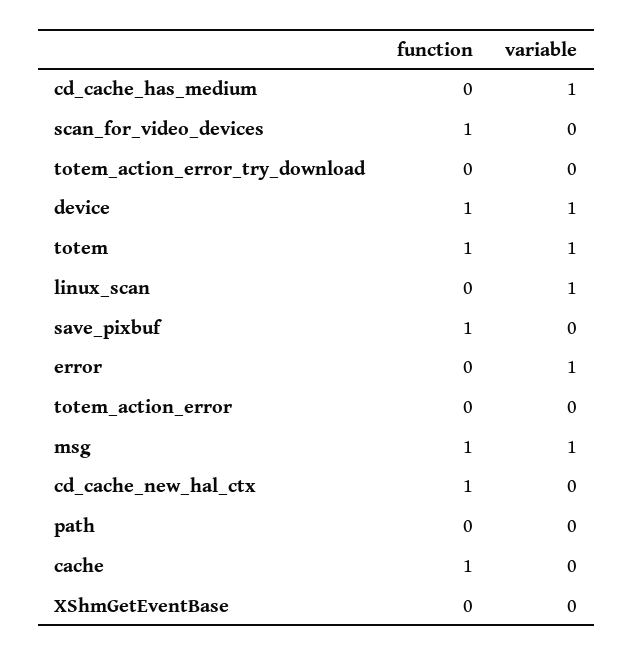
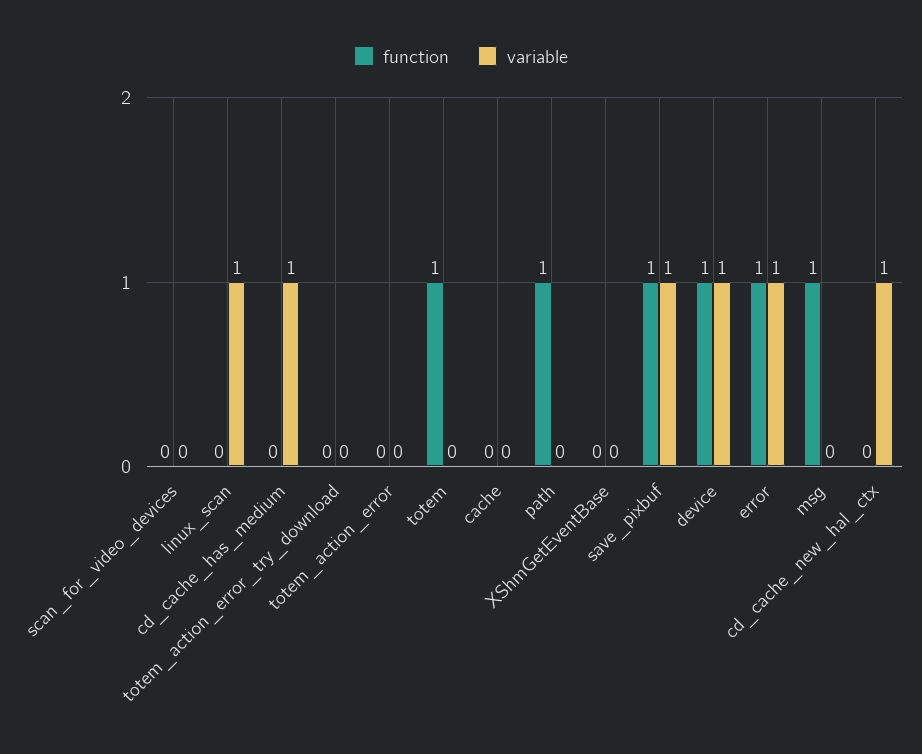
  {
    "function": {
      "cd_cache_has_medium": 0,
-     "scan_for_video_devices": 1,
+     "scan_for_video_devices": 0,
      "totem_action_error_try_download": 0,
      "device": 1,
      "totem": 1,
      "linux_scan": 0,
      "save_pixbuf": 1,
-     "error": 0,
+     "error": 1,
      "totem_action_error": 0,
      "msg": 1,
-     "cd_cache_new_hal_ctx": 1,
+     "cd_cache_new_hal_ctx": 0,
-     "path": 0,
+     "path": 1,
-     "cache": 1,
+     "cache": 0,
      "XShmGetEventBase": 0
    },
    "variable": {
      "cd_cache_has_medium": 1,
      "scan_for_video_devices": 0,
      "totem_action_error_try_download": 0,
      "device": 1,
-     "totem": 1,
+     "totem": 0,
      "linux_scan": 1,
-     "save_pixbuf": 0,
+     "save_pixbuf": 1,
      "error": 1,
      "totem_action_error": 0,
-     "msg": 1,
+     "msg": 0,
-     "cd_cache_new_hal_ctx": 0,
+     "cd_cache_new_hal_ctx": 1,
      "path": 0,
      "cache": 0,
      "XShmGetEventBase": 0
    }
  }

